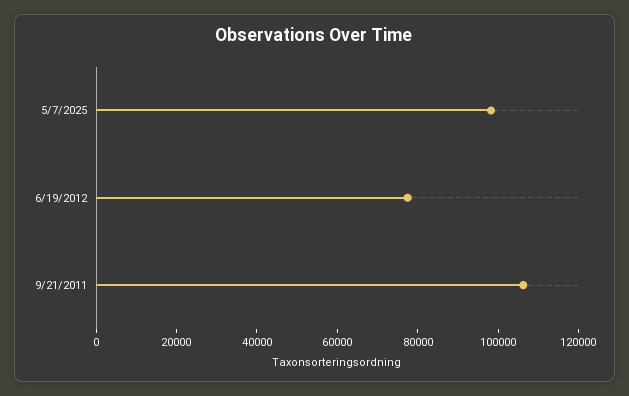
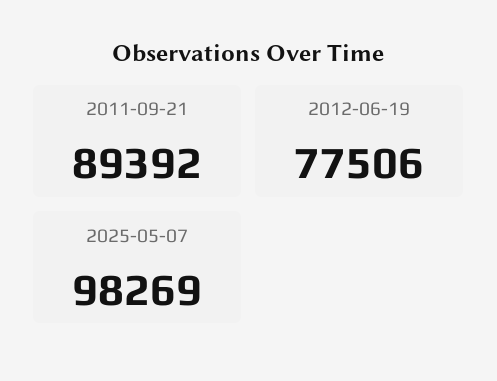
  {
    "5/7/2025": 98269,
    "6/19/2012": 77506,
-   "9/21/2011": 105000
+   "9/21/2011": 89392
  }

